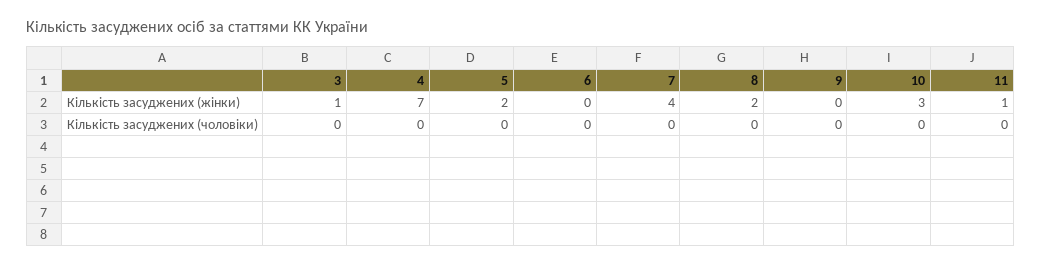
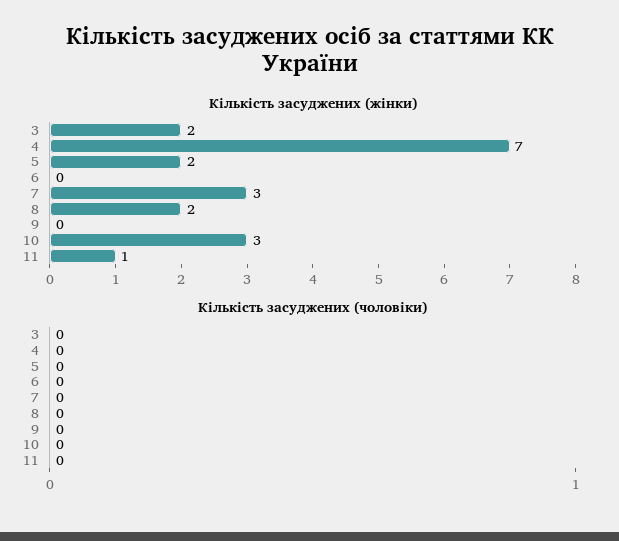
  {
    "Кількість засуджених (жінки)": {
-     "3": 1,
+     "3": 2,
      "4": 7,
      "5": 2,
      "6": 0,
-     "7": 4,
+     "7": 3,
      "8": 2,
      "9": 0,
      "10": 3,
      "11": 1
    },
    "Кількість засуджених (чоловіки)": {
      "3": 0,
      "4": 0,
      "5": 0,
      "6": 0,
      "7": 0,
      "8": 0,
      "9": 0,
      "10": 0,
      "11": 0
    }
  }

